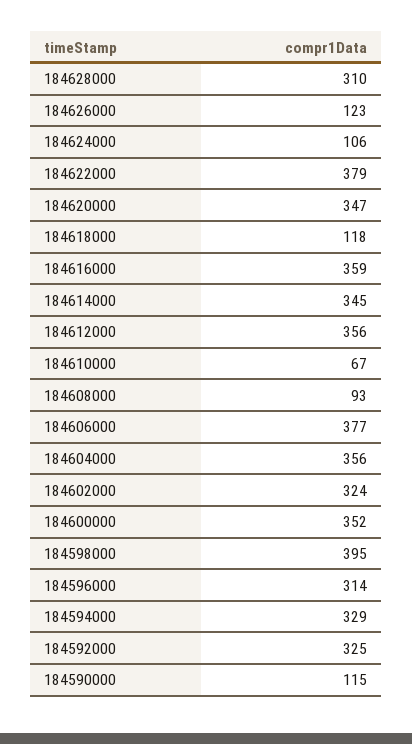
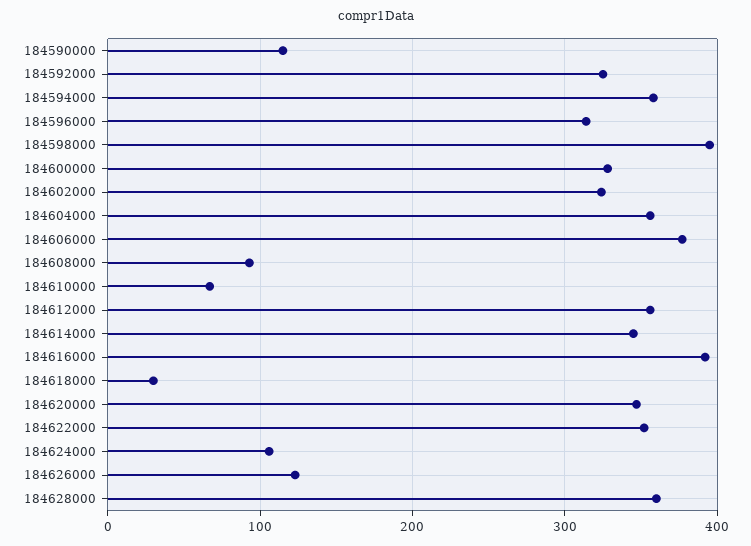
  {
-   "184628000": 310,
+   "184628000": 360,
    "184626000": 123,
    "184624000": 106,
-   "184622000": 379,
+   "184622000": 350,
    "184620000": 347,
-   "184618000": 118,
+   "184618000": 30,
-   "184616000": 359,
+   "184616000": 390,
    "184614000": 345,
    "184612000": 356,
    "184610000": 67,
    "184608000": 93,
    "184606000": 377,
    "184604000": 356,
    "184602000": 324,
-   "184600000": 352,
+   "184600000": 330,
    "184598000": 395,
    "184596000": 314,
-   "184594000": 329,
+   "184594000": 360,
    "184592000": 325,
    "184590000": 115
  }

